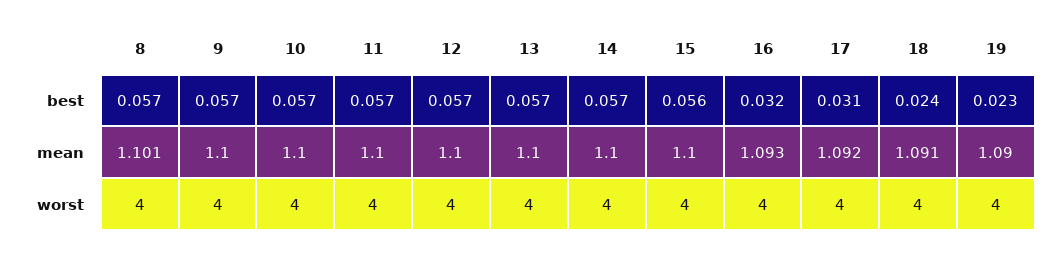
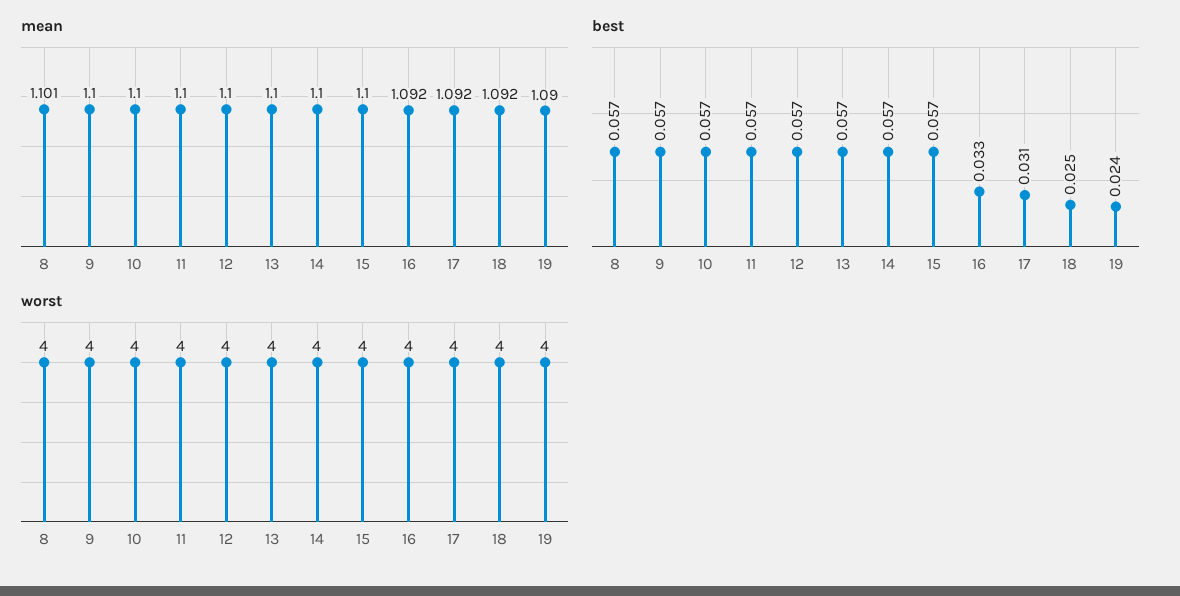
  {
    "best": {
      "8": 0.057,
      "9": 0.057,
      "10": 0.057,
      "11": 0.057,
      "12": 0.057,
      "13": 0.057,
      "14": 0.057,
-     "15": 0.056,
+     "15": 0.057,
-     "16": 0.032,
+     "16": 0.033,
      "17": 0.031,
-     "18": 0.024,
+     "18": 0.025,
-     "19": 0.023
+     "19": 0.024
    },
    "mean": {
      "8": 1.101,
      "9": 1.1,
      "10": 1.1,
      "11": 1.1,
      "12": 1.1,
      "13": 1.1,
      "14": 1.1,
      "15": 1.1,
-     "16": 1.093,
+     "16": 1.092,
      "17": 1.092,
-     "18": 1.091,
+     "18": 1.092,
      "19": 1.09
    },
    "worst": {
      "8": 4,
      "9": 4,
      "10": 4,
      "11": 4,
      "12": 4,
      "13": 4,
      "14": 4,
      "15": 4,
      "16": 4,
      "17": 4,
      "18": 4,
      "19": 4
    }
  }

